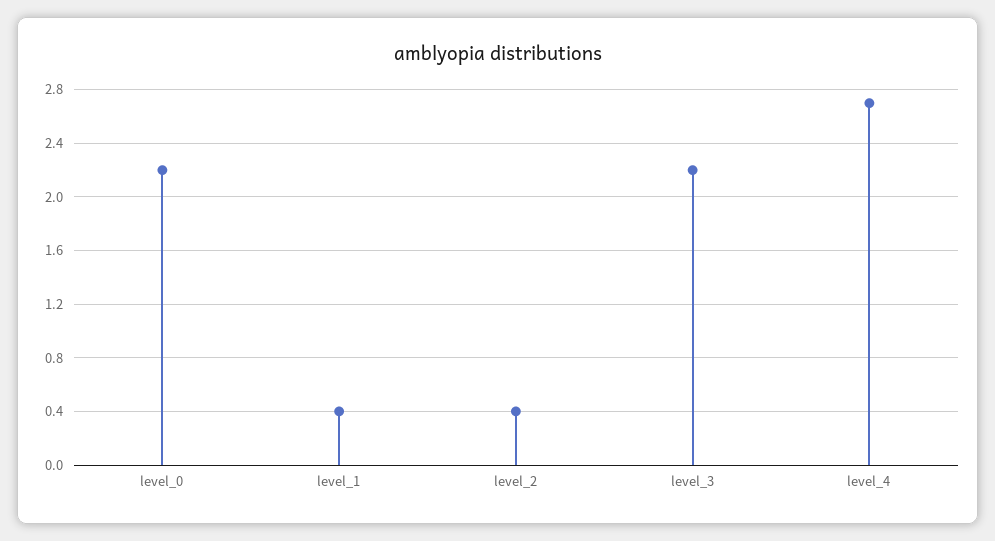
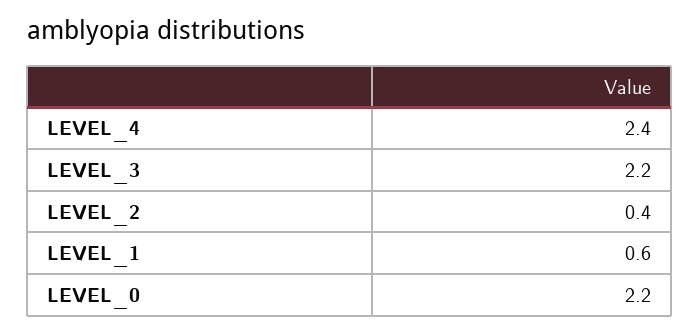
  {
    "level_0": 2.2,
-   "level_1": 0.4,
+   "level_1": 0.6,
    "level_2": 0.4,
    "level_3": 2.2,
-   "level_4": 2.7
+   "level_4": 2.4
  }

